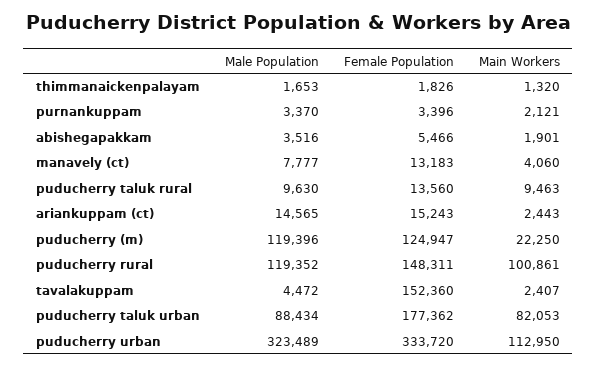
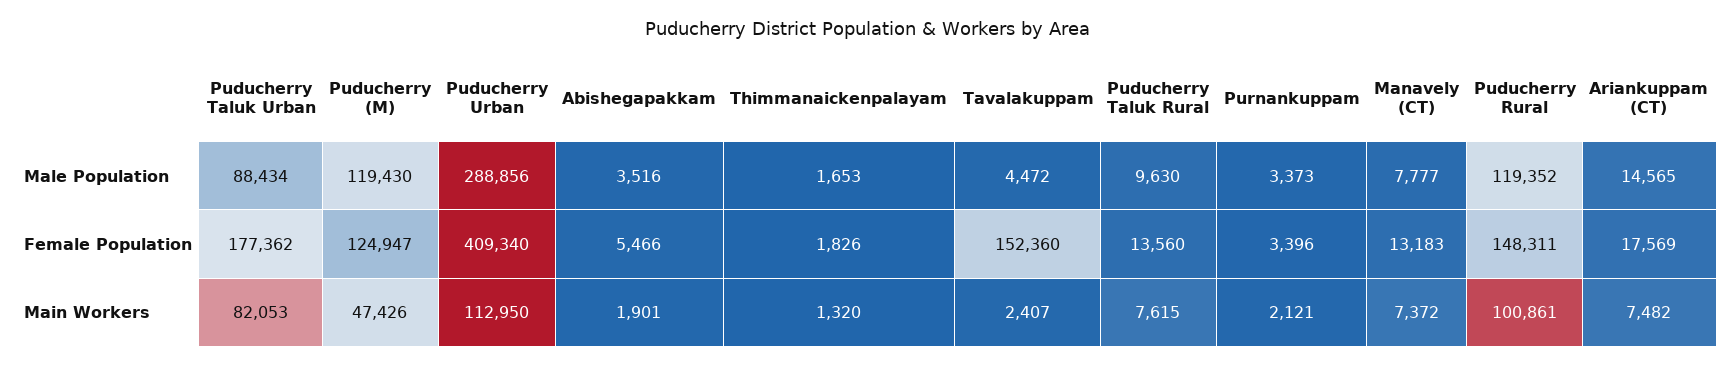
  {
    "Male Population": {
      "thimmanaickenpalayam": 1653,
-     "purnankuppam": 3370,
+     "purnankuppam": 3373,
      "abishegapakkam": 3516,
      "manavely (ct)": 7777,
      "puducherry taluk rural": 9630,
      "ariankuppam (ct)": 14565,
-     "puducherry (m)": 119396,
+     "puducherry (m)": 119430,
      "puducherry rural": 119352,
      "tavalakuppam": 4472,
      "puducherry taluk urban": 88434,
-     "puducherry urban": 323489
+     "puducherry urban": 288856
    },
    "Female Population": {
      "thimmanaickenpalayam": 1826,
      "purnankuppam": 3396,
      "abishegapakkam": 5466,
      "manavely (ct)": 13183,
      "puducherry taluk rural": 13560,
-     "ariankuppam (ct)": 15243,
+     "ariankuppam (ct)": 17569,
      "puducherry (m)": 124947,
      "puducherry rural": 148311,
      "tavalakuppam": 152360,
      "puducherry taluk urban": 177362,
-     "puducherry urban": 333720
+     "puducherry urban": 409340
    },
    "Main Workers": {
      "thimmanaickenpalayam": 1320,
      "purnankuppam": 2121,
      "abishegapakkam": 1901,
-     "manavely (ct)": 4060,
+     "manavely (ct)": 7372,
-     "puducherry taluk rural": 9463,
+     "puducherry taluk rural": 7615,
-     "ariankuppam (ct)": 2443,
+     "ariankuppam (ct)": 7482,
-     "puducherry (m)": 22250,
+     "puducherry (m)": 47426,
      "puducherry rural": 100861,
      "tavalakuppam": 2407,
      "puducherry taluk urban": 82053,
      "puducherry urban": 112950
    }
  }

